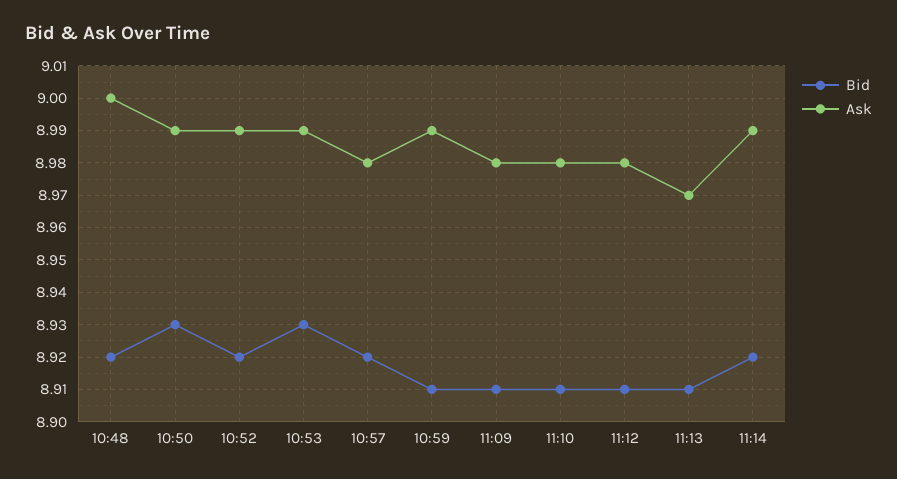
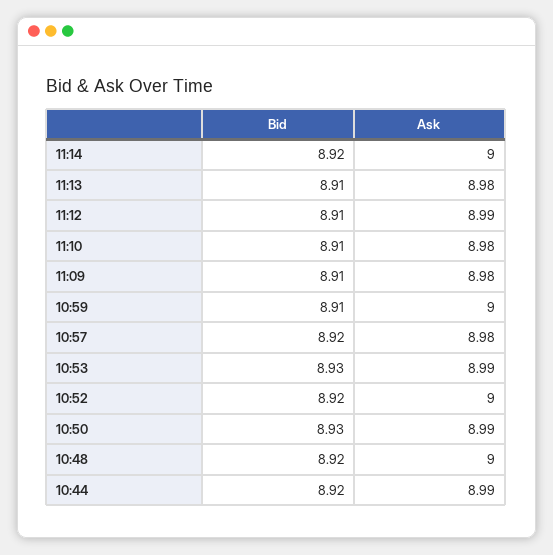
  {
    "Bid": {
      "10:48": 8.92,
      "10:50": 8.93,
      "10:52": 8.92,
      "10:53": 8.93,
      "10:57": 8.92,
      "10:59": 8.91,
      "11:09": 8.91,
      "11:10": 8.91,
      "11:12": 8.91,
      "11:13": 8.91,
-     "11:14": 8.92
+     "11:14": 8.92,
+     "10:44": 8.92
    },
    "Ask": {
      "10:48": 9,
      "10:50": 8.99,
-     "10:52": 8.99,
+     "10:52": 9,
      "10:53": 8.99,
      "10:57": 8.98,
-     "10:59": 8.99,
+     "10:59": 9,
      "11:09": 8.98,
      "11:10": 8.98,
-     "11:12": 8.98,
+     "11:12": 8.99,
-     "11:13": 8.97,
+     "11:13": 8.98,
-     "11:14": 8.99
+     "11:14": 9,
+     "10:44": 8.99
    }
  }

